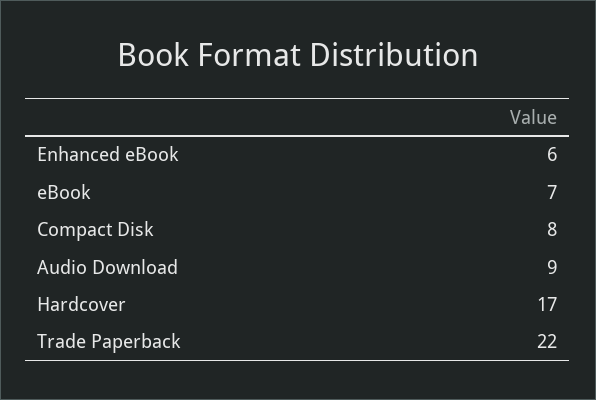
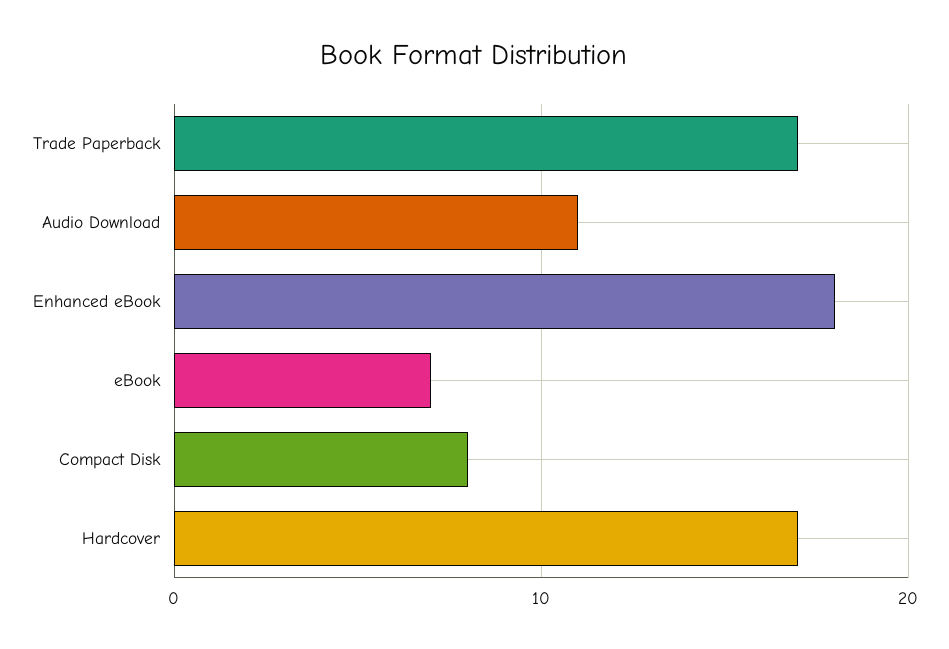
  {
-   "Enhanced eBook": 6,
+   "Enhanced eBook": 18,
    "eBook": 7,
    "Compact Disk": 8,
-   "Audio Download": 9,
+   "Audio Download": 11,
    "Hardcover": 17,
-   "Trade Paperback": 22
+   "Trade Paperback": 17
  }

